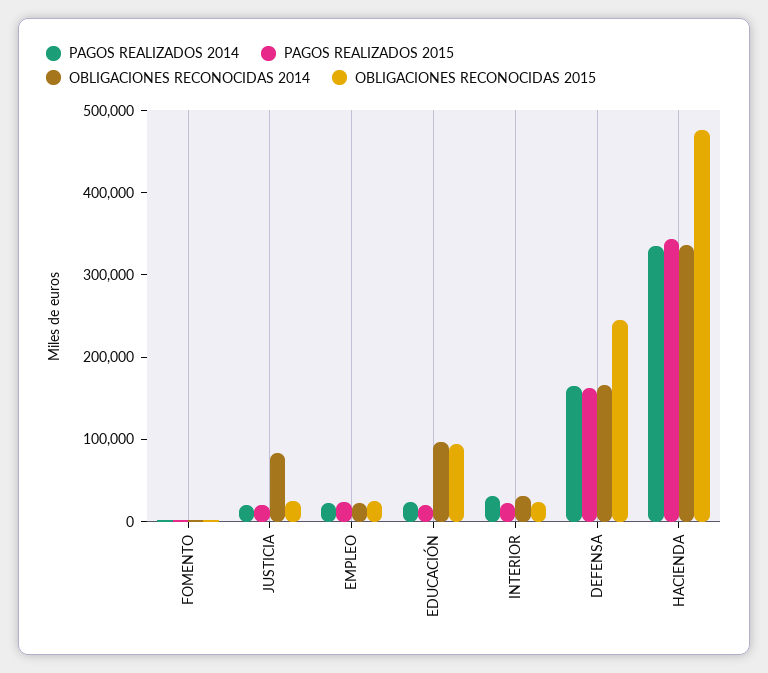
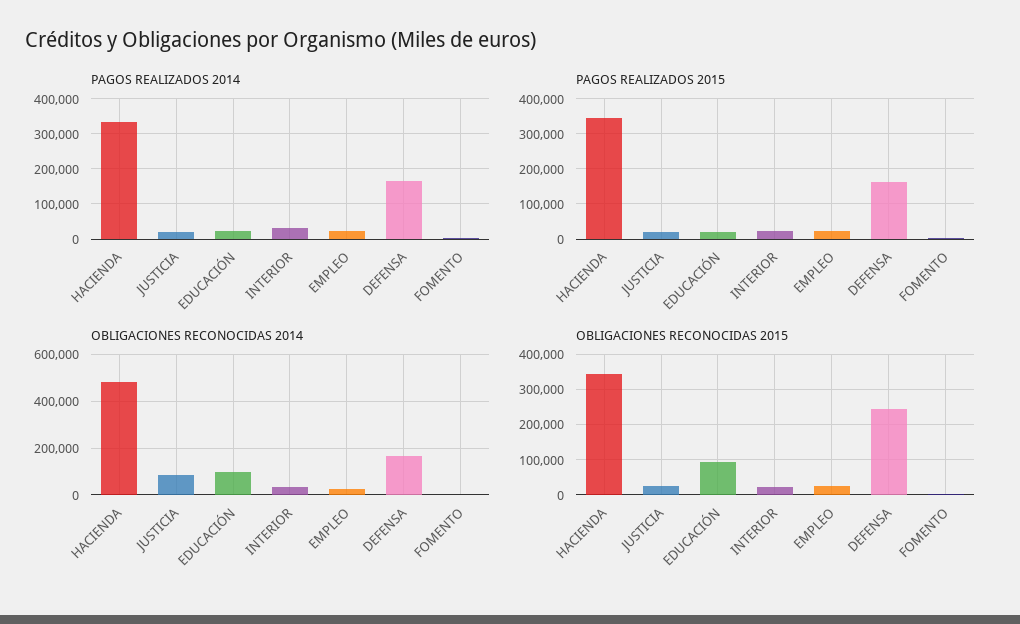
  {
    "PAGOS REALIZADOS 2014": {
      "FOMENTO": 0,
      "JUSTICIA": 20000,
      "EMPLEO": 20000,
      "EDUCACIÓN": 20000,
      "INTERIOR": 40000,
      "DEFENSA": 160000,
      "HACIENDA": 340000
    },
    "PAGOS REALIZADOS 2015": {
      "FOMENTO": 0,
      "JUSTICIA": 20000,
      "EMPLEO": 20000,
      "EDUCACIÓN": 20000,
      "INTERIOR": 20000,
      "DEFENSA": 160000,
      "HACIENDA": 340000
    },
    "OBLIGACIONES RECONOCIDAS 2014": {
      "FOMENTO": 0,
      "JUSTICIA": 80000,
      "EMPLEO": 20000,
      "EDUCACIÓN": 100000,
      "INTERIOR": 40000,
      "DEFENSA": 160000,
-     "HACIENDA": 340000
+     "HACIENDA": 500000
    },
    "OBLIGACIONES RECONOCIDAS 2015": {
      "FOMENTO": 0,
      "JUSTICIA": 20000,
      "EMPLEO": 20000,
      "EDUCACIÓN": 100000,
      "INTERIOR": 20000,
      "DEFENSA": 240000,
-     "HACIENDA": 480000
+     "HACIENDA": 340000
    }
  }

